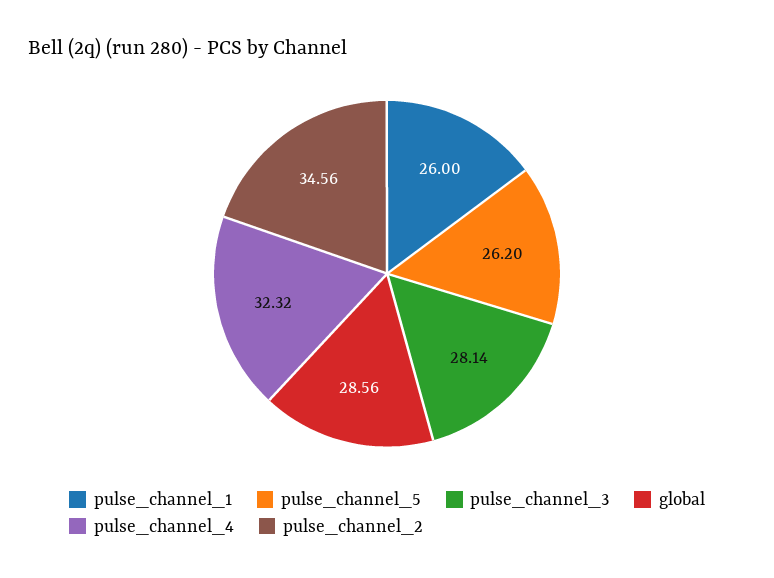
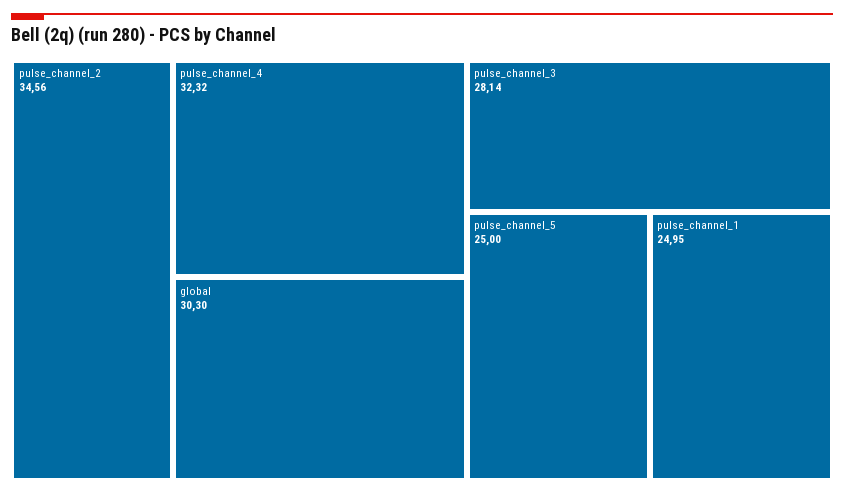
  {
-   "pulse_channel_1": 26,
+   "pulse_channel_1": 24.95,
-   "pulse_channel_5": 26.2,
+   "pulse_channel_5": 25,
    "pulse_channel_3": 28.14,
-   "global": 28.56,
+   "global": 30.3,
    "pulse_channel_4": 32.32,
    "pulse_channel_2": 34.56
  }

